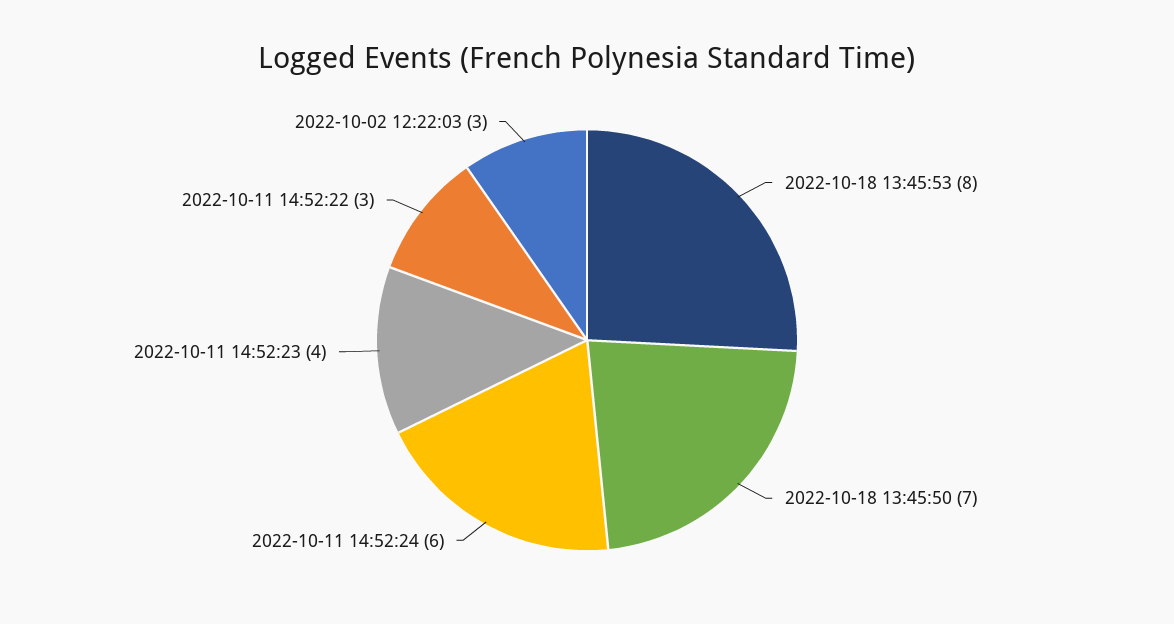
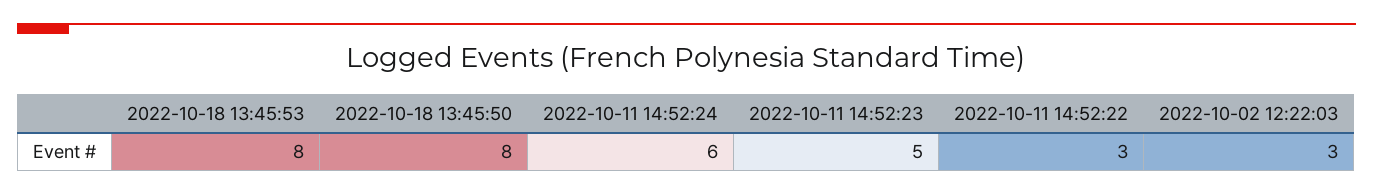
  {
    "2022-10-18 13:45:53": 8,
-   "2022-10-18 13:45:50": 7,
+   "2022-10-18 13:45:50": 8,
    "2022-10-11 14:52:24": 6,
-   "2022-10-11 14:52:23": 4,
+   "2022-10-11 14:52:23": 5,
    "2022-10-11 14:52:22": 3,
    "2022-10-02 12:22:03": 3
  }

